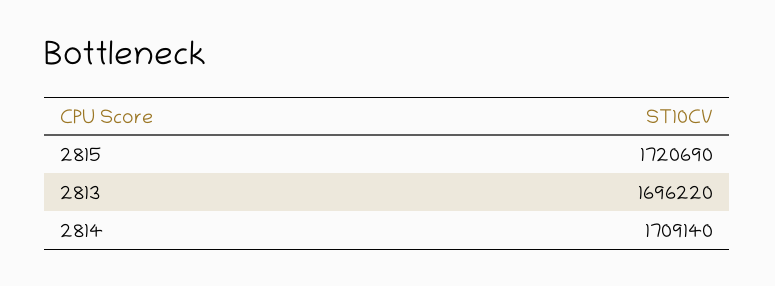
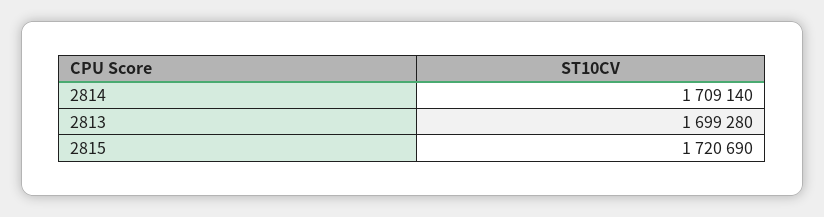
  {
    "2815": 1720690,
-   "2813": 1696220,
+   "2813": 1699280,
    "2814": 1709140
  }

